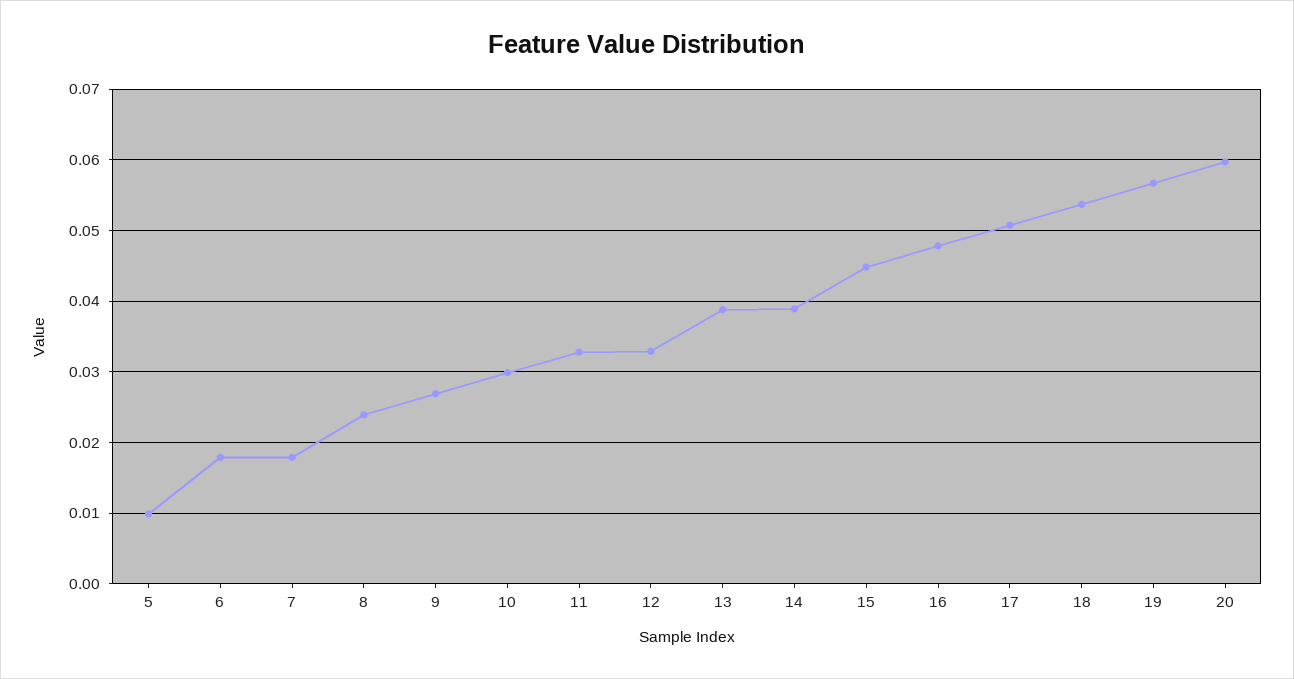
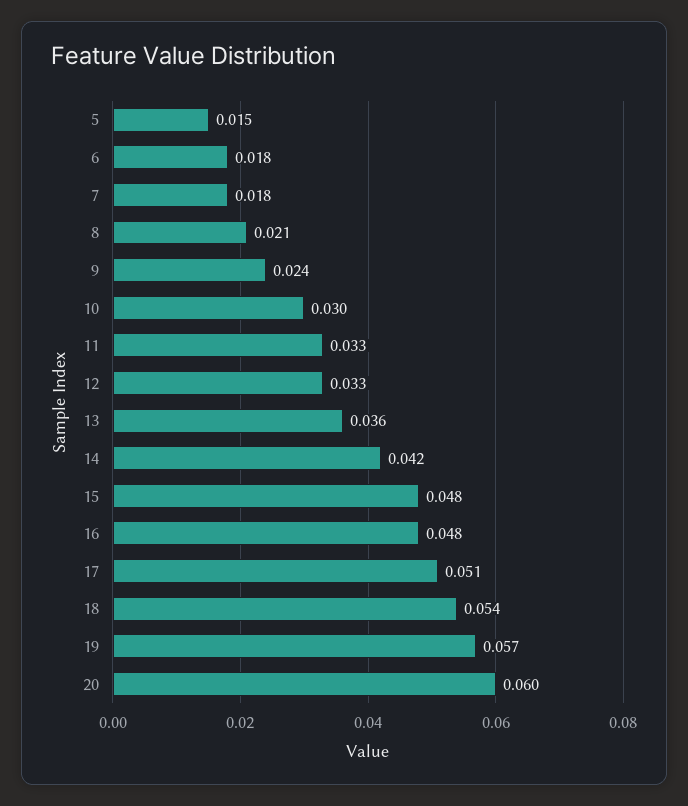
  {
-   "5": 0.01,
+   "5": 0.015,
    "6": 0.018,
    "7": 0.018,
-   "8": 0.024,
+   "8": 0.021,
-   "9": 0.027,
+   "9": 0.024,
    "10": 0.03,
    "11": 0.033,
    "12": 0.033,
-   "13": 0.039,
+   "13": 0.036,
-   "14": 0.039,
+   "14": 0.042,
-   "15": 0.045,
+   "15": 0.048,
    "16": 0.048,
    "17": 0.051,
    "18": 0.054,
    "19": 0.057,
    "20": 0.06
  }

